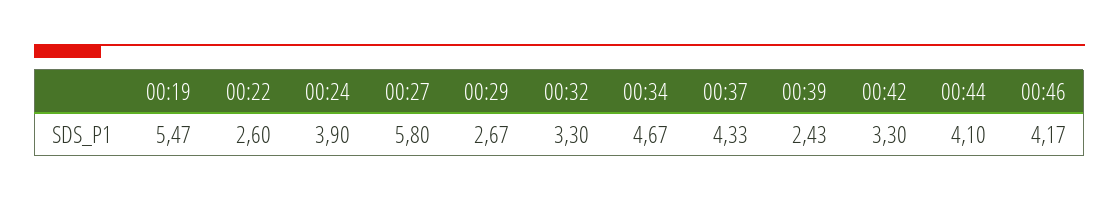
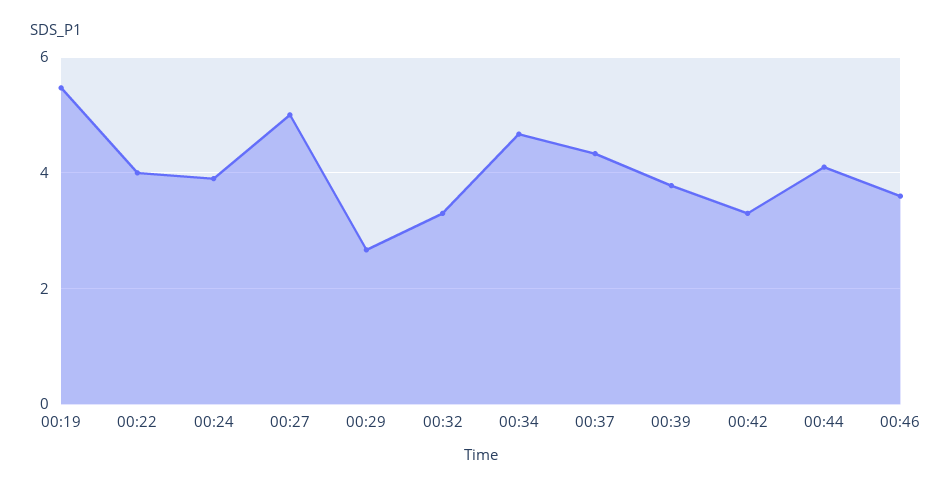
  {
    "00:19": 5.47,
-   "00:22": 2.6,
+   "00:22": 4,
    "00:24": 3.9,
-   "00:27": 5.8,
+   "00:27": 5,
    "00:29": 2.67,
    "00:32": 3.3,
    "00:34": 4.67,
    "00:37": 4.33,
-   "00:39": 2.43,
+   "00:39": 3.8,
    "00:42": 3.3,
    "00:44": 4.1,
-   "00:46": 4.17
+   "00:46": 3.6
  }

